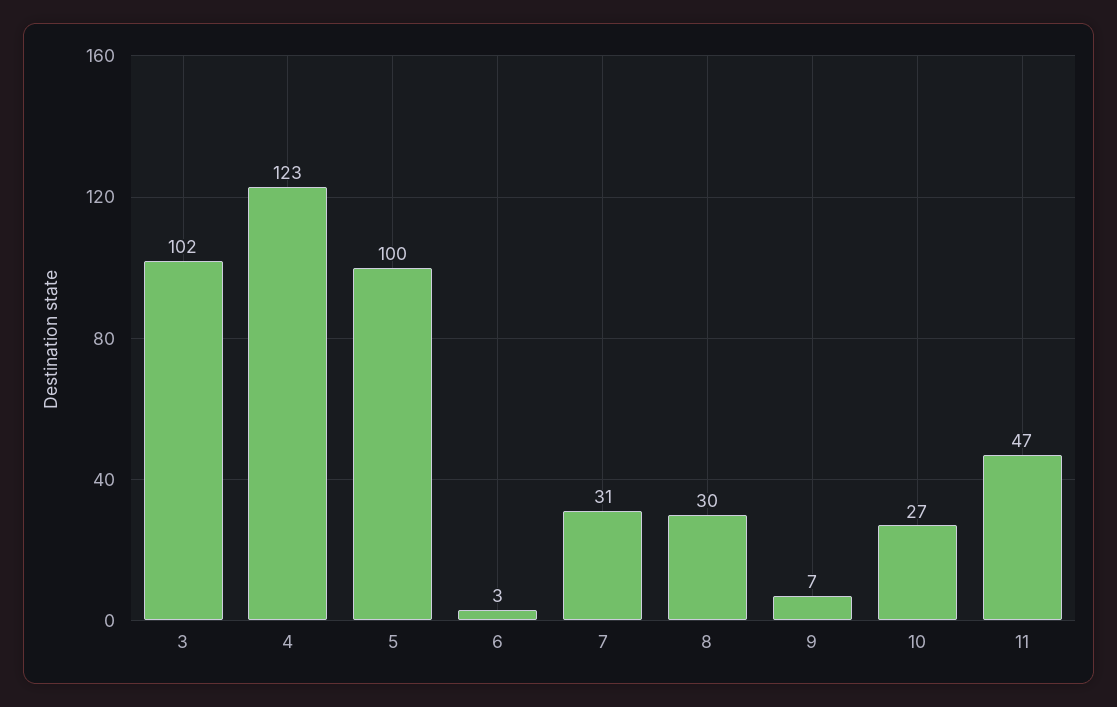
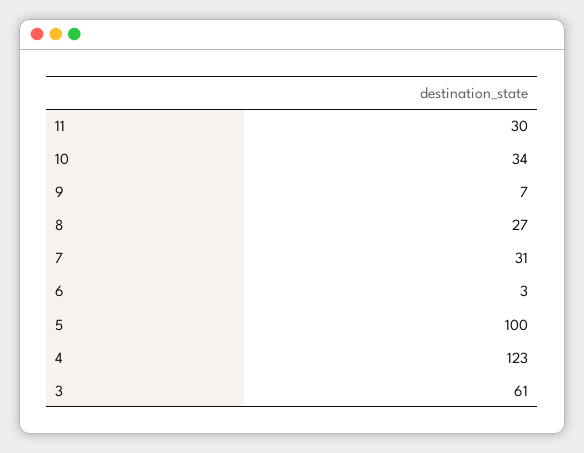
  {
-   "3": 102,
+   "3": 61,
    "4": 123,
    "5": 100,
    "6": 3,
    "7": 31,
-   "8": 30,
+   "8": 27,
    "9": 7,
-   "10": 27,
+   "10": 34,
-   "11": 47
+   "11": 30
  }

